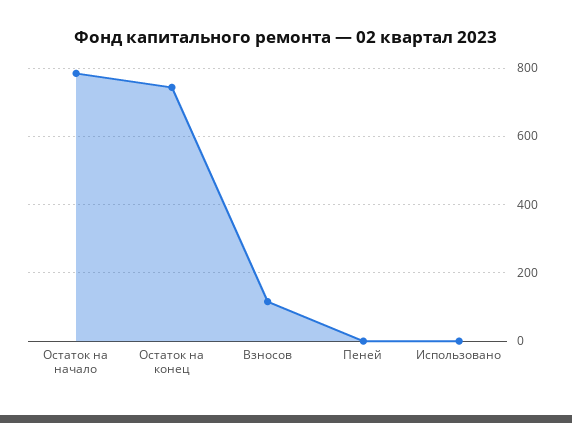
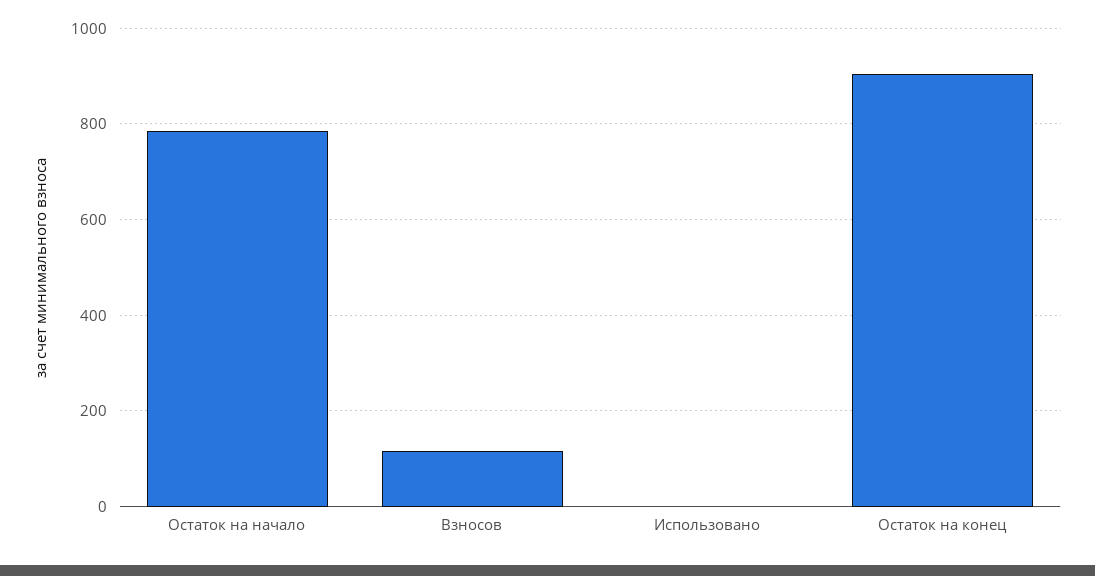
  {
    "Остаток на начало": 780,
-   "Остаток на конец": 740,
+   "Остаток на конец": 900,
    "Взносов": 120,
-   "Пеней": 0,
    "Использовано": 0
  }

